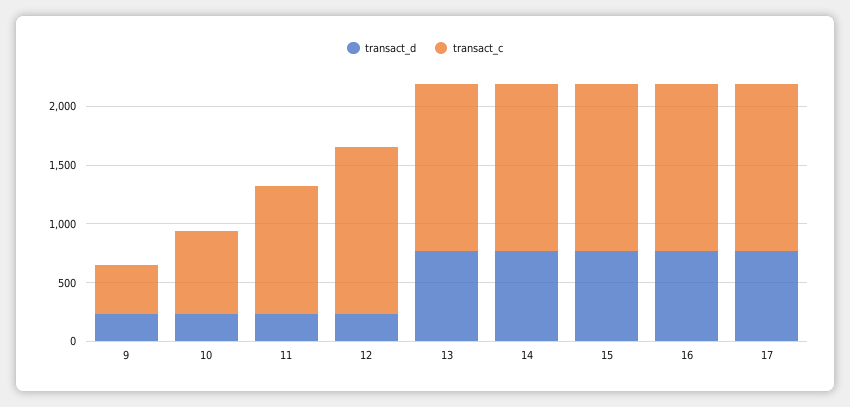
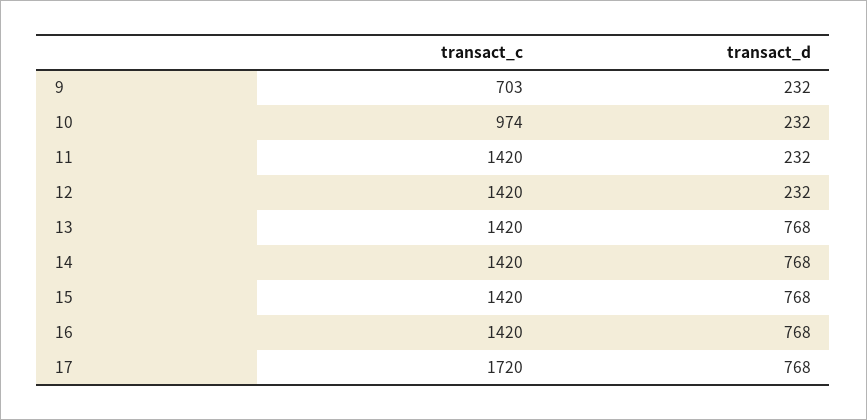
  {
    "transact_d": {
      "9": 232,
      "10": 232,
      "11": 232,
      "12": 232,
      "13": 768,
      "14": 768,
      "15": 768,
      "16": 768,
      "17": 768
    },
    "transact_c": {
-     "9": 400,
+     "9": 703,
-     "10": 700,
+     "10": 974,
-     "11": 1100,
+     "11": 1420,
      "12": 1420,
      "13": 1420,
      "14": 1420,
      "15": 1420,
      "16": 1420,
-     "17": 1400
+     "17": 1720
    }
  }

